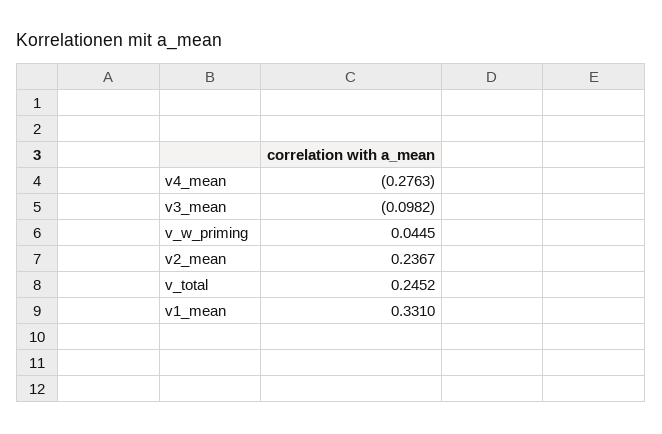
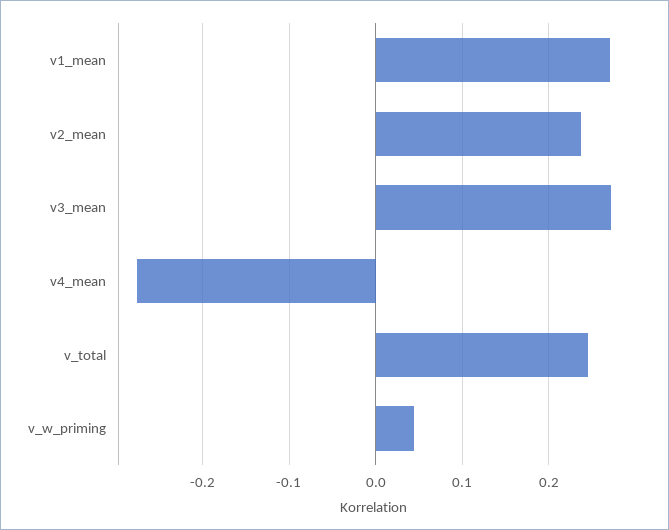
  {
    "v4_mean": -0.2763,
-   "v3_mean": -0.0982,
+   "v3_mean": 0.27,
    "v_w_priming": 0.0445,
    "v2_mean": 0.2367,
    "v_total": 0.2452,
-   "v1_mean": 0.331
+   "v1_mean": 0.27
  }

